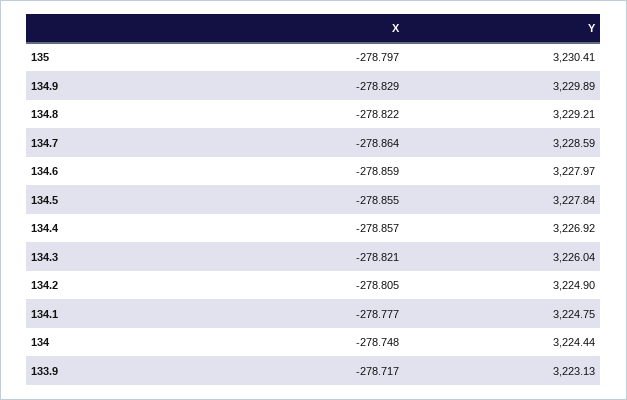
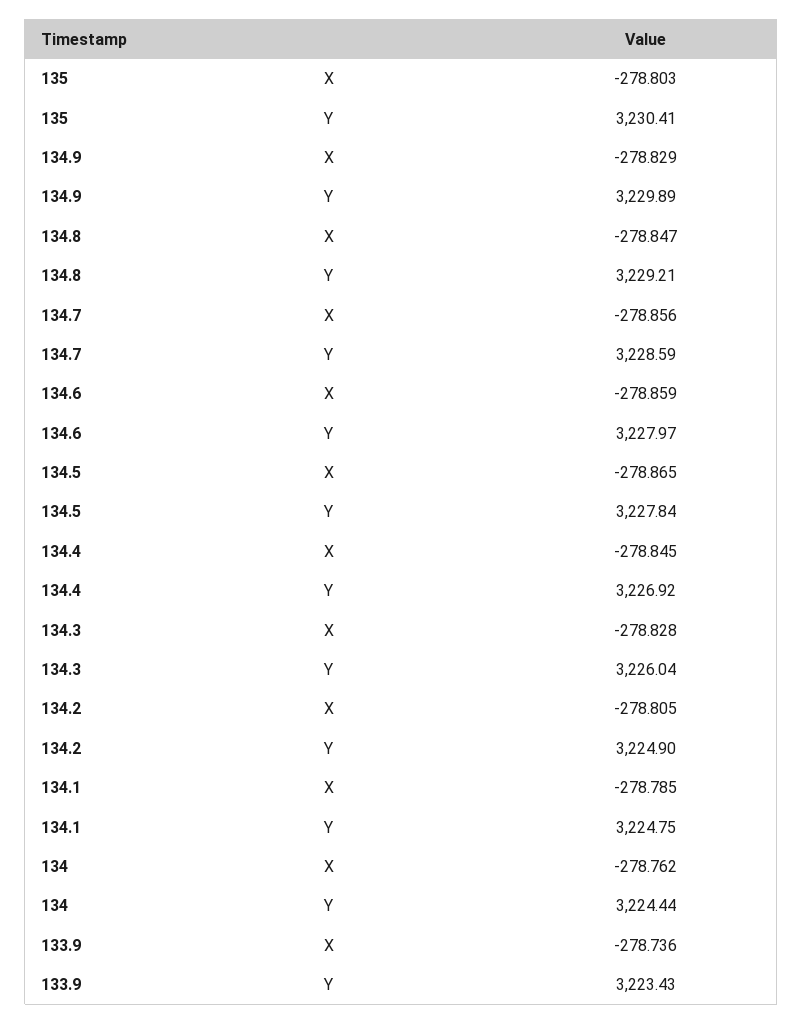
  {
    "X": {
-     "135": -278.797,
+     "135": -278.803,
      "134.9": -278.829,
-     "134.8": -278.822,
+     "134.8": -278.847,
-     "134.7": -278.864,
+     "134.7": -278.856,
      "134.6": -278.859,
-     "134.5": -278.855,
+     "134.5": -278.865,
-     "134.4": -278.857,
+     "134.4": -278.845,
-     "134.3": -278.821,
+     "134.3": -278.828,
      "134.2": -278.805,
-     "134.1": -278.777,
+     "134.1": -278.785,
-     "134": -278.748,
+     "134": -278.762,
-     "133.9": -278.717
+     "133.9": -278.736
    },
    "Y": {
      "135": 3230.41,
      "134.9": 3229.89,
      "134.8": 3229.21,
      "134.7": 3228.59,
      "134.6": 3227.97,
      "134.5": 3227.84,
      "134.4": 3226.92,
      "134.3": 3226.04,
      "134.2": 3224.9,
      "134.1": 3224.75,
      "134": 3224.44,
-     "133.9": 3223.13
+     "133.9": 3223.43
    }
  }

